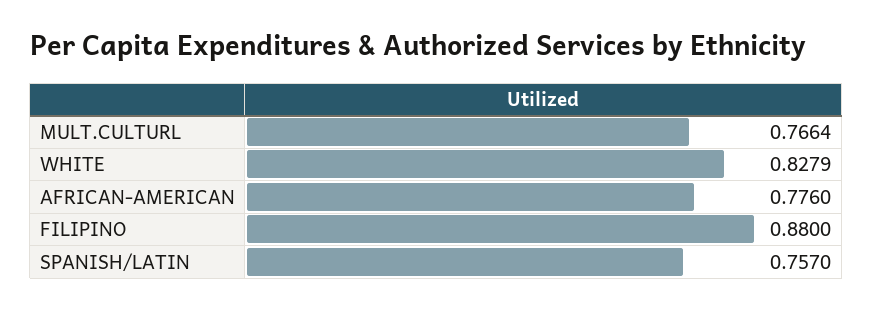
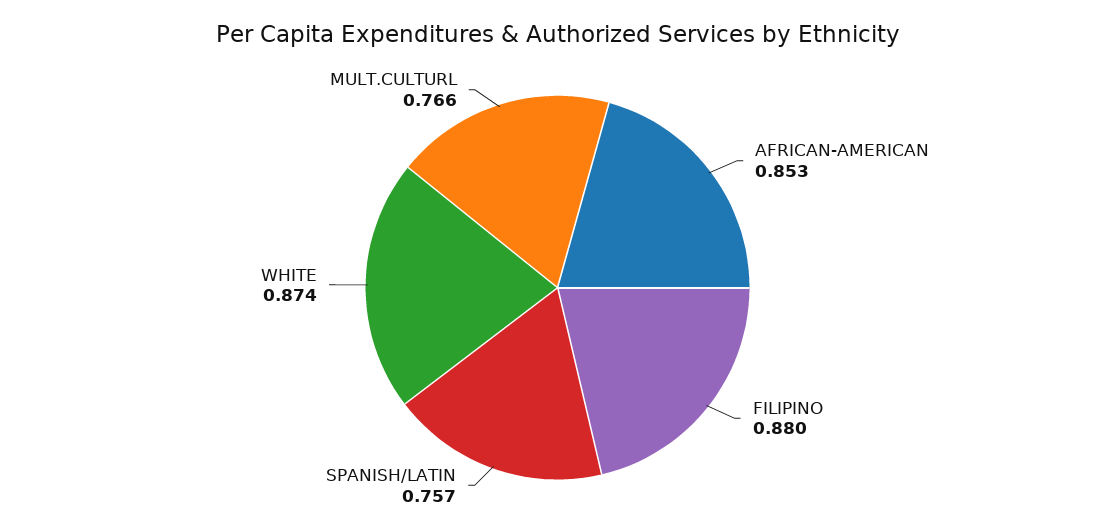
  {
    "MULT.CULTURL": 0.7664,
-   "WHITE": 0.8279,
+   "WHITE": 0.874,
-   "AFRICAN-AMERICAN": 0.776,
+   "AFRICAN-AMERICAN": 0.853,
    "FILIPINO": 0.88,
    "SPANISH/LATIN": 0.757
  }

